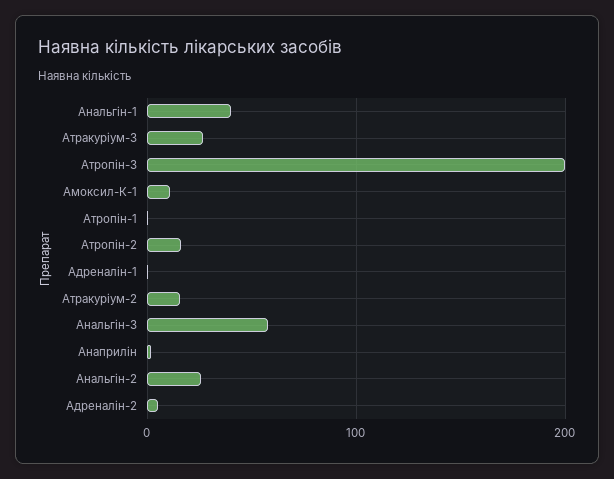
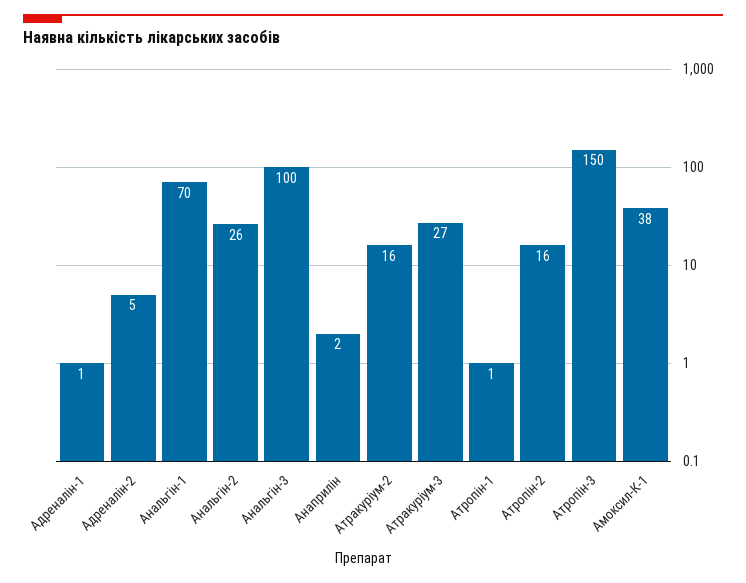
  {
-   "Анальгін-1": 40,
+   "Анальгін-1": 70,
    "Атракуріум-3": 27,
-   "Атропін-3": 200,
+   "Атропін-3": 150,
-   "Амоксил-К-1": 10,
+   "Амоксил-К-1": 38,
    "Атропін-1": 1,
    "Атропін-2": 16,
    "Адреналін-1": 1,
    "Атракуріум-2": 16,
-   "Анальгін-3": 60,
+   "Анальгін-3": 100,
    "Анаприлін": 2,
    "Анальгін-2": 26,
    "Адреналін-2": 5
  }

